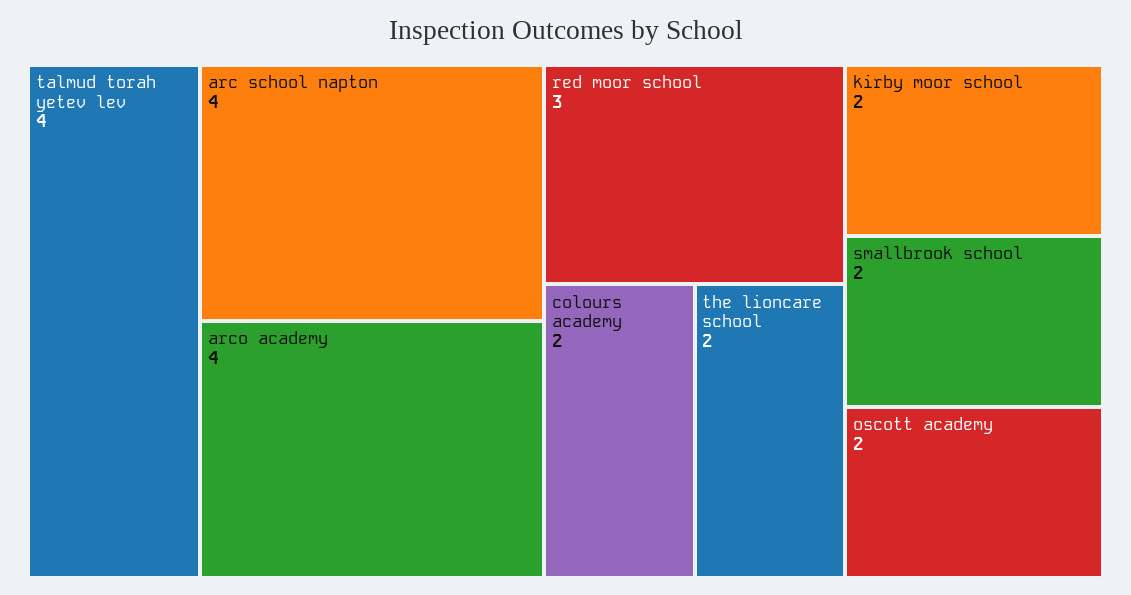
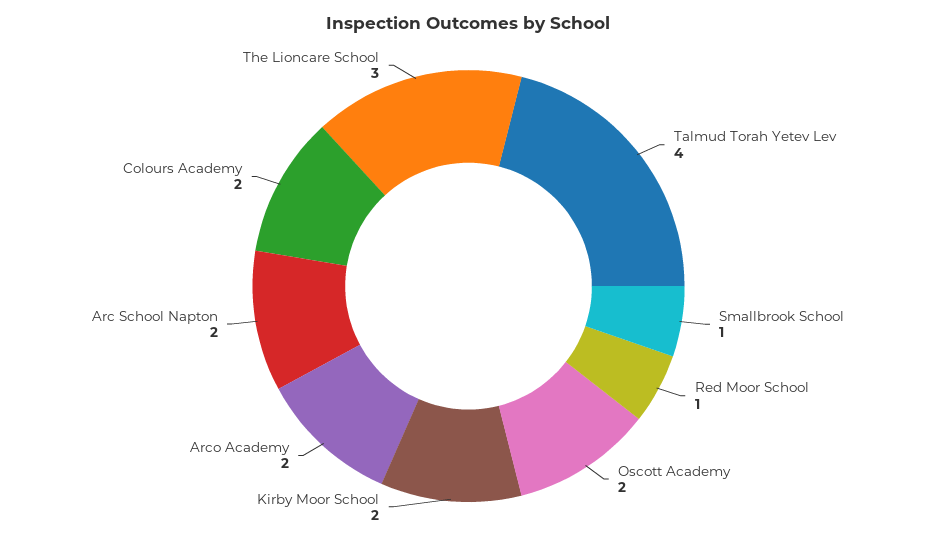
  {
    "talmud torah yetev lev": 4,
-   "arc school napton": 4,
+   "arc school napton": 2,
-   "arco academy": 4,
+   "arco academy": 2,
-   "red moor school": 3,
+   "red moor school": 1,
    "colours academy": 2,
-   "the lioncare school": 2,
+   "the lioncare school": 3,
    "kirby moor school": 2,
-   "smallbrook school": 2,
+   "smallbrook school": 1,
    "oscott academy": 2
  }

